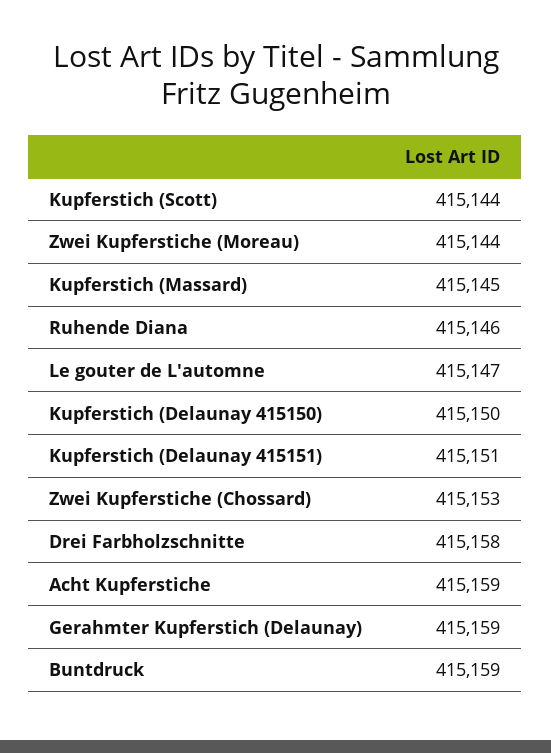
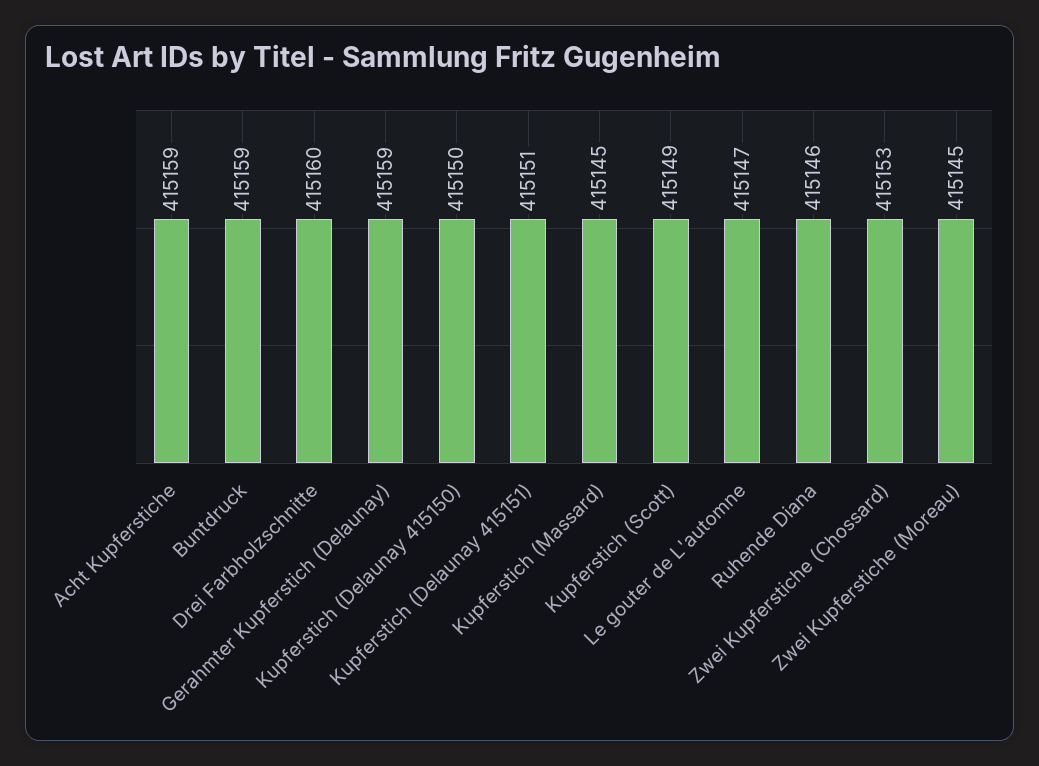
  {
-   "Kupferstich (Scott)": 415144,
+   "Kupferstich (Scott)": 415149,
-   "Zwei Kupferstiche (Moreau)": 415144,
+   "Zwei Kupferstiche (Moreau)": 415145,
    "Kupferstich (Massard)": 415145,
    "Ruhende Diana": 415146,
    "Le gouter de L'automne": 415147,
    "Kupferstich (Delaunay 415150)": 415150,
    "Kupferstich (Delaunay 415151)": 415151,
    "Zwei Kupferstiche (Chossard)": 415153,
-   "Drei Farbholzschnitte": 415158,
+   "Drei Farbholzschnitte": 415160,
    "Acht Kupferstiche": 415159,
    "Gerahmter Kupferstich (Delaunay)": 415159,
    "Buntdruck": 415159
  }

